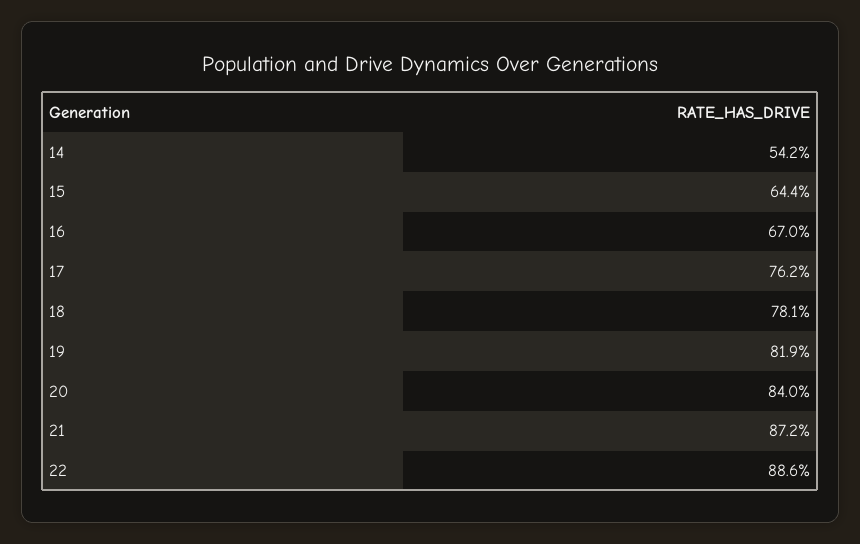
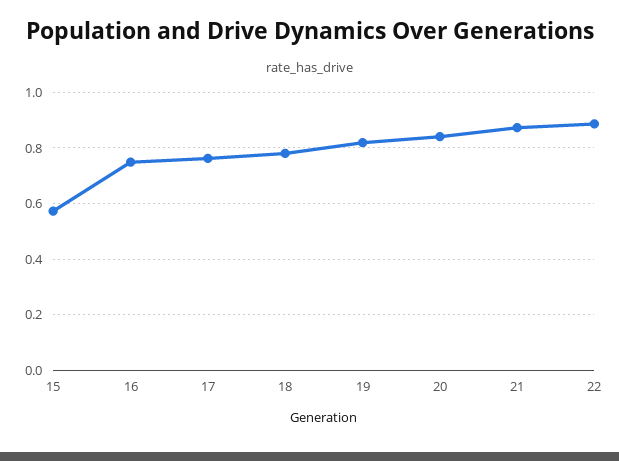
  {
-   "14": 0.542,
-   "15": 0.644,
+   "15": 0.575,
-   "16": 0.67,
+   "16": 0.75,
    "17": 0.762,
    "18": 0.781,
    "19": 0.819,
    "20": 0.84,
    "21": 0.872,
    "22": 0.886
  }

